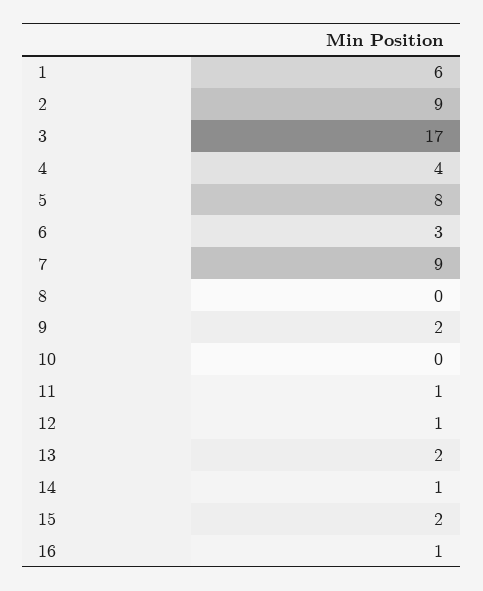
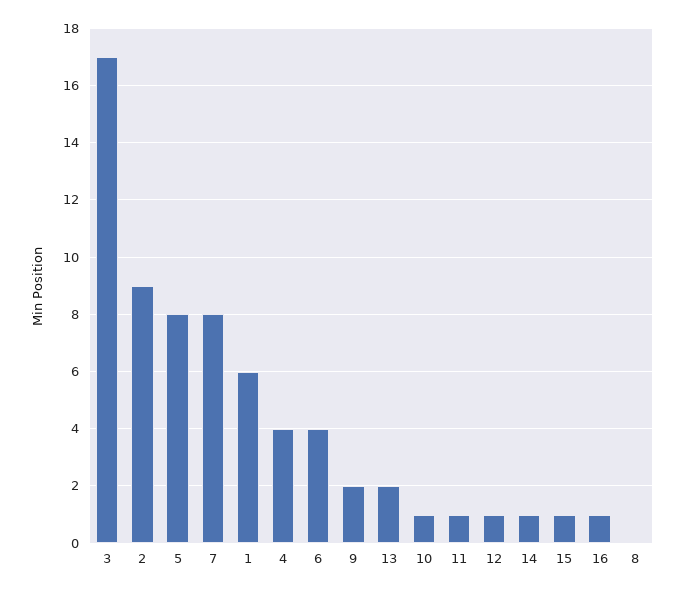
  {
    "1": 6,
    "2": 9,
    "3": 17,
    "4": 4,
    "5": 8,
-   "6": 3,
+   "6": 4,
-   "7": 9,
+   "7": 8,
    "8": 0,
    "9": 2,
-   "10": 0,
+   "10": 1,
    "11": 1,
    "12": 1,
    "13": 2,
    "14": 1,
-   "15": 2,
+   "15": 1,
    "16": 1
  }

